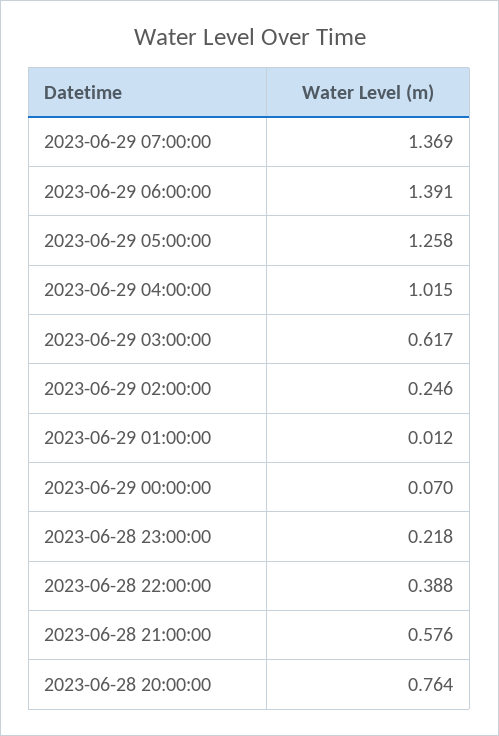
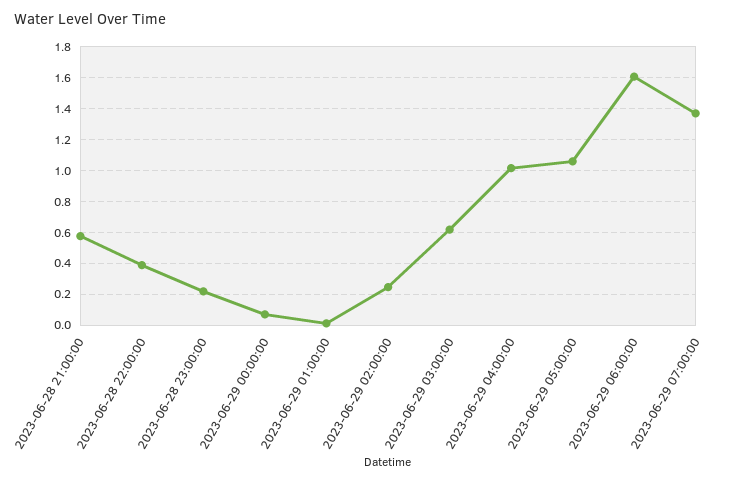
  {
    "2023-06-29 07:00:00": 1.369,
-   "2023-06-29 06:00:00": 1.391,
+   "2023-06-29 06:00:00": 1.6,
-   "2023-06-29 05:00:00": 1.258,
+   "2023-06-29 05:00:00": 1.05,
    "2023-06-29 04:00:00": 1.015,
    "2023-06-29 03:00:00": 0.617,
    "2023-06-29 02:00:00": 0.246,
    "2023-06-29 01:00:00": 0.012,
    "2023-06-29 00:00:00": 0.07,
    "2023-06-28 23:00:00": 0.218,
    "2023-06-28 22:00:00": 0.388,
-   "2023-06-28 21:00:00": 0.576,
+   "2023-06-28 21:00:00": 0.576
-   "2023-06-28 20:00:00": 0.764
  }

